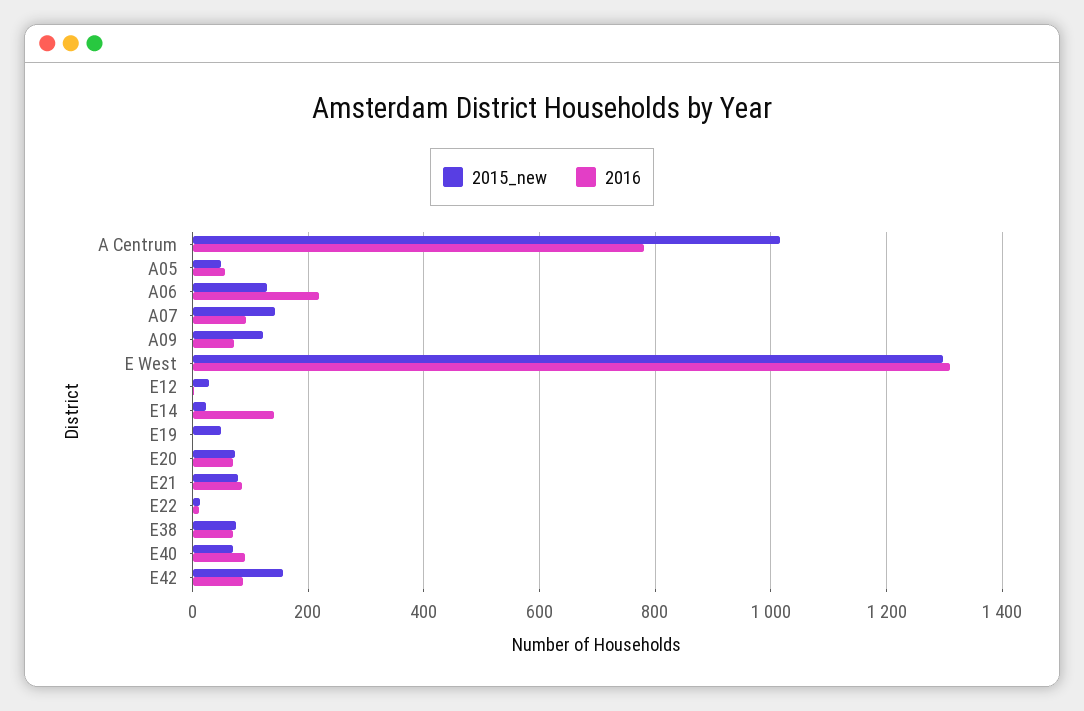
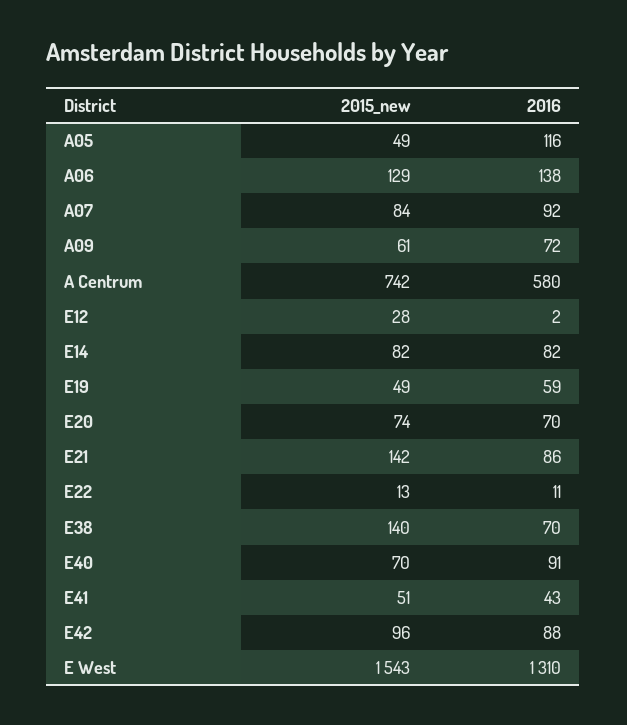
  {
    "2015_new": {
-     "A Centrum": 1020,
+     "A Centrum": 742,
      "A05": 49,
      "A06": 129,
-     "A07": 140,
+     "A07": 84,
-     "A09": 120,
+     "A09": 61,
-     "E West": 1300,
+     "E West": 1543,
      "E12": 28,
-     "E14": 20,
+     "E14": 82,
      "E19": 49,
      "E20": 74,
-     "E21": 80,
+     "E21": 142,
      "E22": 13,
-     "E38": 80,
+     "E38": 140,
      "E40": 70,
-     "E42": 160
+     "E42": 96,
+     "E41": 51
    },
    "2016": {
-     "A Centrum": 780,
+     "A Centrum": 580,
-     "A05": 60,
+     "A05": 116,
-     "A06": 220,
+     "A06": 138,
      "A07": 92,
      "A09": 72,
      "E West": 1310,
      "E12": 2,
-     "E14": 140,
+     "E14": 82,
-     "E19": 0,
+     "E19": 59,
      "E20": 70,
      "E21": 86,
      "E22": 11,
      "E38": 70,
      "E40": 91,
-     "E42": 88
+     "E42": 88,
+     "E41": 43
    }
  }

